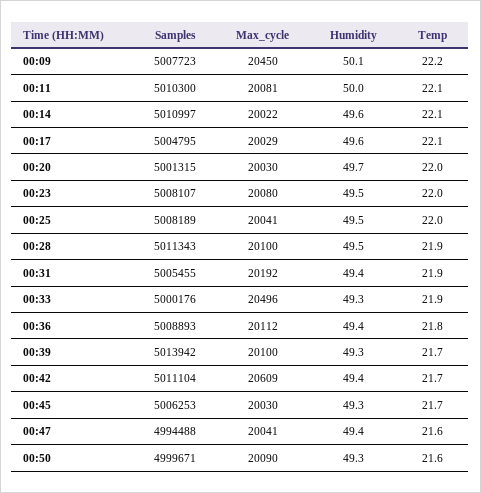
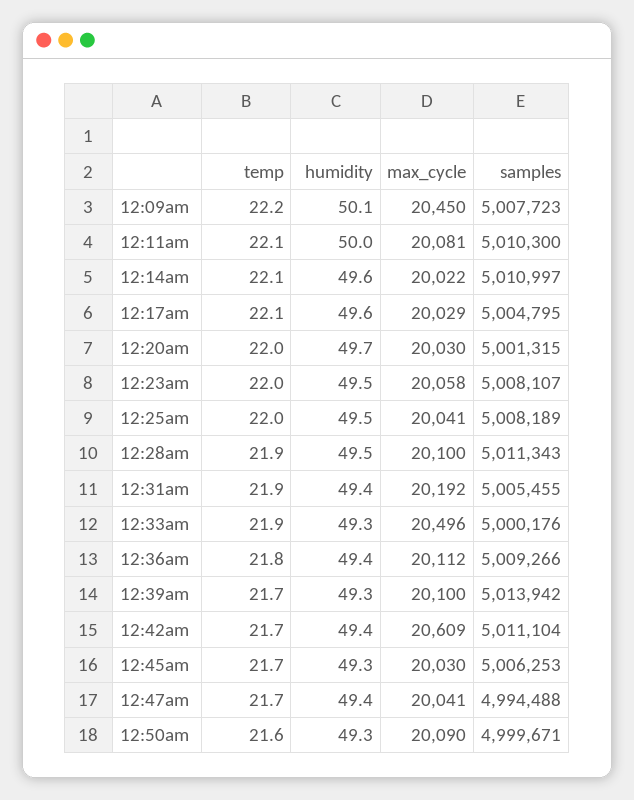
  {
    "Samples": {
      "00:09": 5007723,
      "00:11": 5010300,
      "00:14": 5010997,
      "00:17": 5004795,
      "00:20": 5001315,
      "00:23": 5008107,
      "00:25": 5008189,
      "00:28": 5011343,
      "00:31": 5005455,
      "00:33": 5000176,
-     "00:36": 5008893,
+     "00:36": 5009266,
      "00:39": 5013942,
      "00:42": 5011104,
      "00:45": 5006253,
      "00:47": 4994488,
      "00:50": 4999671
    },
    "Max_cycle": {
      "00:09": 20450,
      "00:11": 20081,
      "00:14": 20022,
      "00:17": 20029,
      "00:20": 20030,
-     "00:23": 20080,
+     "00:23": 20058,
      "00:25": 20041,
      "00:28": 20100,
      "00:31": 20192,
      "00:33": 20496,
      "00:36": 20112,
      "00:39": 20100,
      "00:42": 20609,
      "00:45": 20030,
      "00:47": 20041,
      "00:50": 20090
    },
    "Humidity": {
      "00:09": 50.1,
      "00:11": 50,
      "00:14": 49.6,
      "00:17": 49.6,
      "00:20": 49.7,
      "00:23": 49.5,
      "00:25": 49.5,
      "00:28": 49.5,
      "00:31": 49.4,
      "00:33": 49.3,
      "00:36": 49.4,
      "00:39": 49.3,
      "00:42": 49.4,
      "00:45": 49.3,
      "00:47": 49.4,
      "00:50": 49.3
    },
    "Temp": {
      "00:09": 22.2,
      "00:11": 22.1,
      "00:14": 22.1,
      "00:17": 22.1,
      "00:20": 22,
      "00:23": 22,
      "00:25": 22,
      "00:28": 21.9,
      "00:31": 21.9,
      "00:33": 21.9,
      "00:36": 21.8,
      "00:39": 21.7,
      "00:42": 21.7,
      "00:45": 21.7,
-     "00:47": 21.6,
+     "00:47": 21.7,
      "00:50": 21.6
    }
  }

